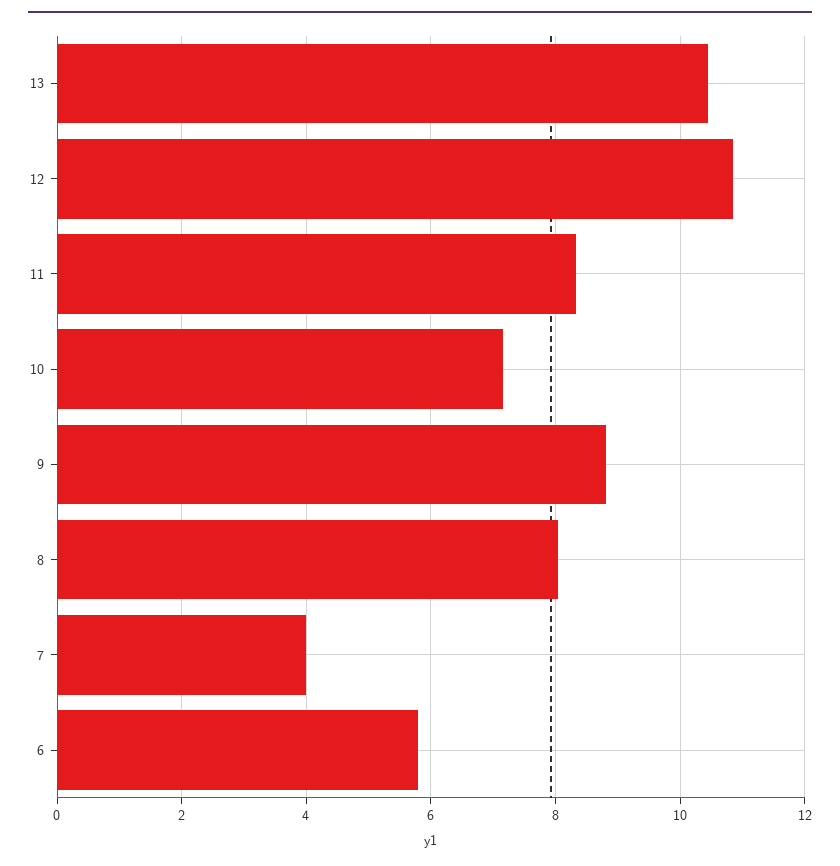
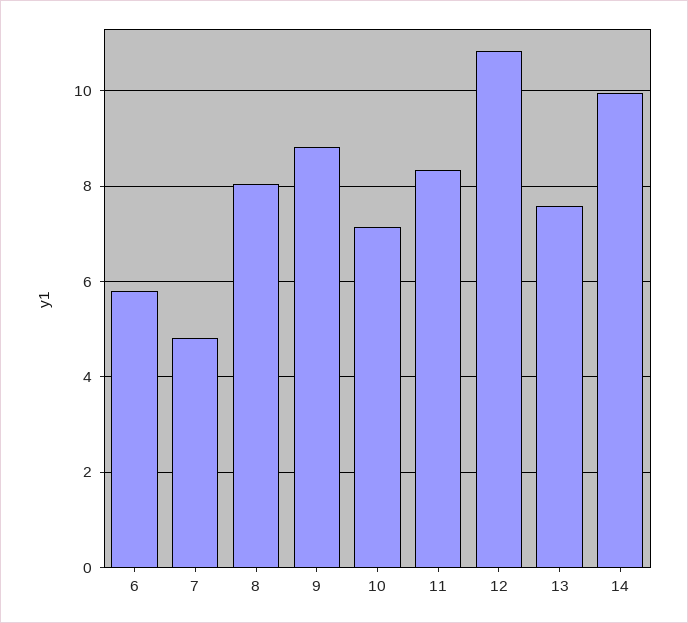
  {
-   "13": 10.4,
+   "13": 7.6,
    "12": 10.8,
    "11": 8.4,
    "10": 7.2,
    "9": 8.8,
    "8": 8,
-   "7": 4,
+   "7": 4.8,
-   "6": 5.8
+   "6": 5.8,
+   "14": 10
  }

